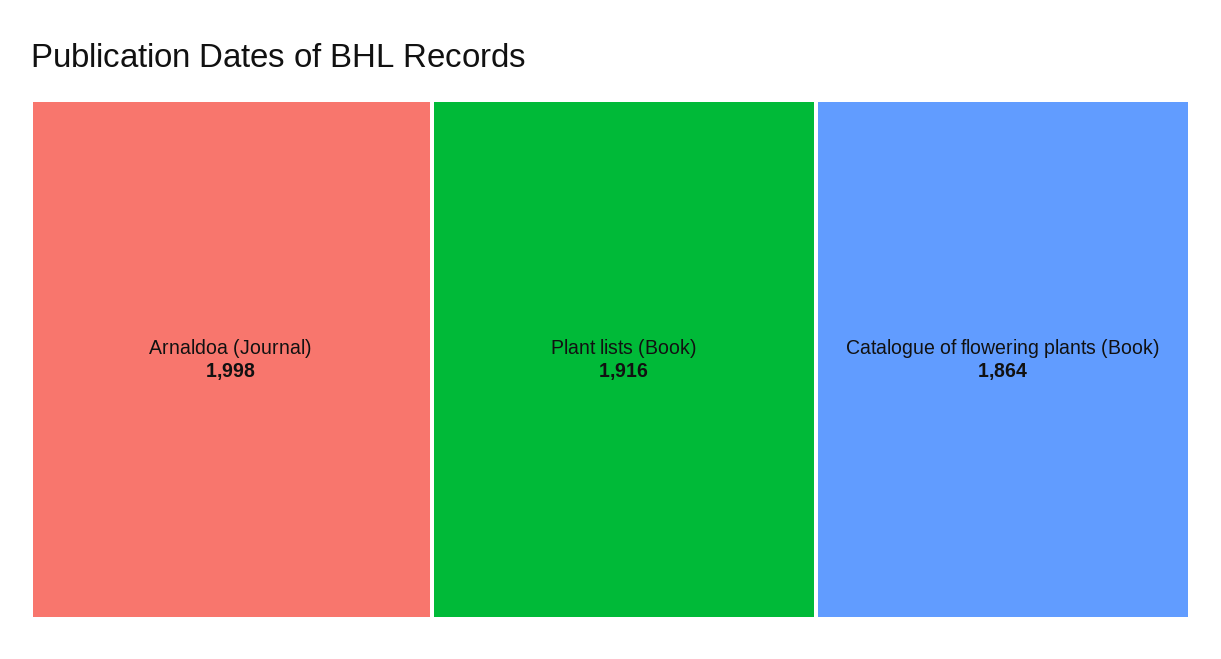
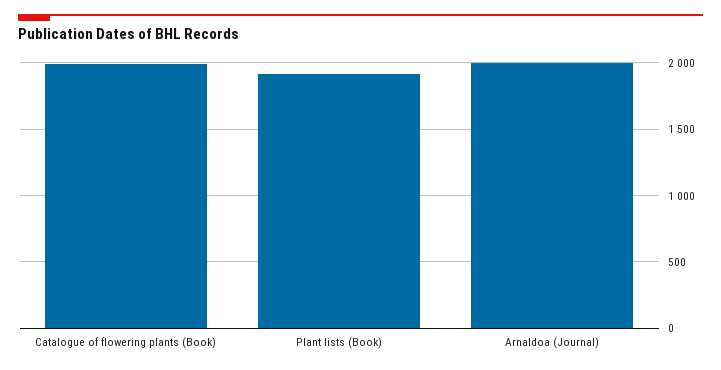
  {
    "Arnaldoa (Journal)": 1998,
    "Plant lists (Book)": 1916,
-   "Catalogue of flowering plants (Book)": 1864
+   "Catalogue of flowering plants (Book)": 2000
  }

